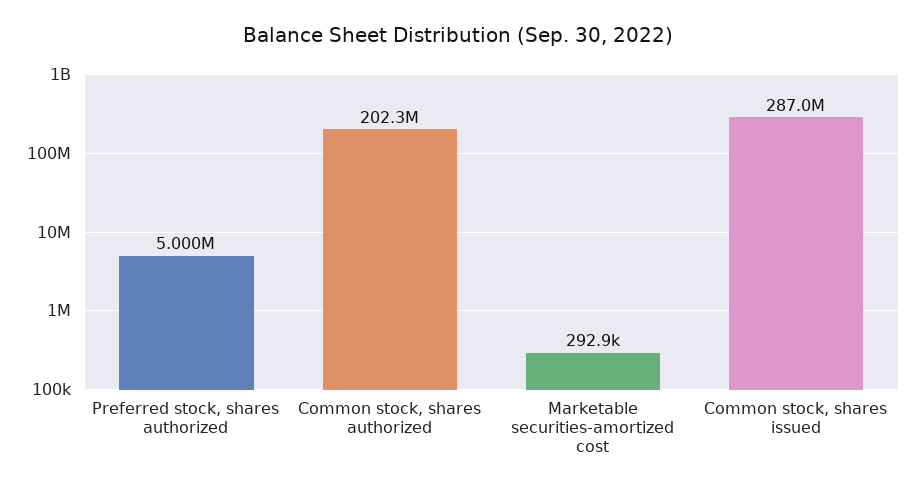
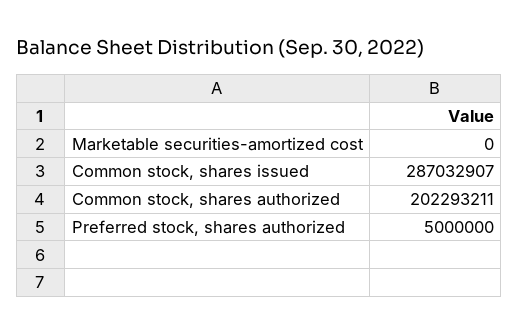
  {
    "Preferred stock, shares authorized": 5000000,
    "Common stock, shares authorized": 202293211,
-   "Marketable securities-amortized cost": 292900,
+   "Marketable securities-amortized cost": 0,
    "Common stock, shares issued": 287032907
  }

